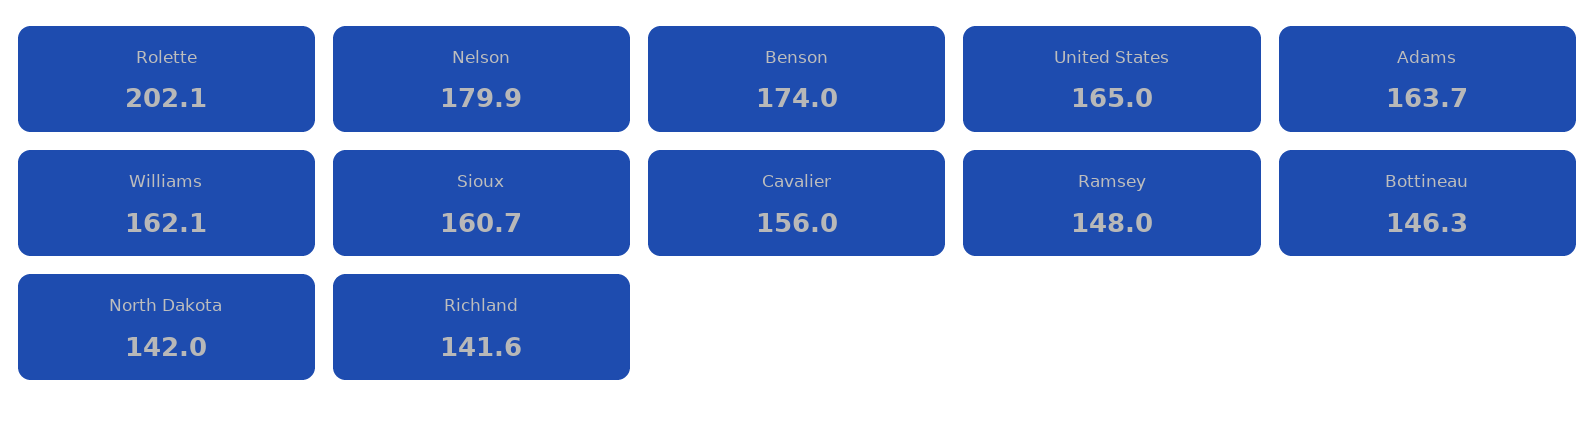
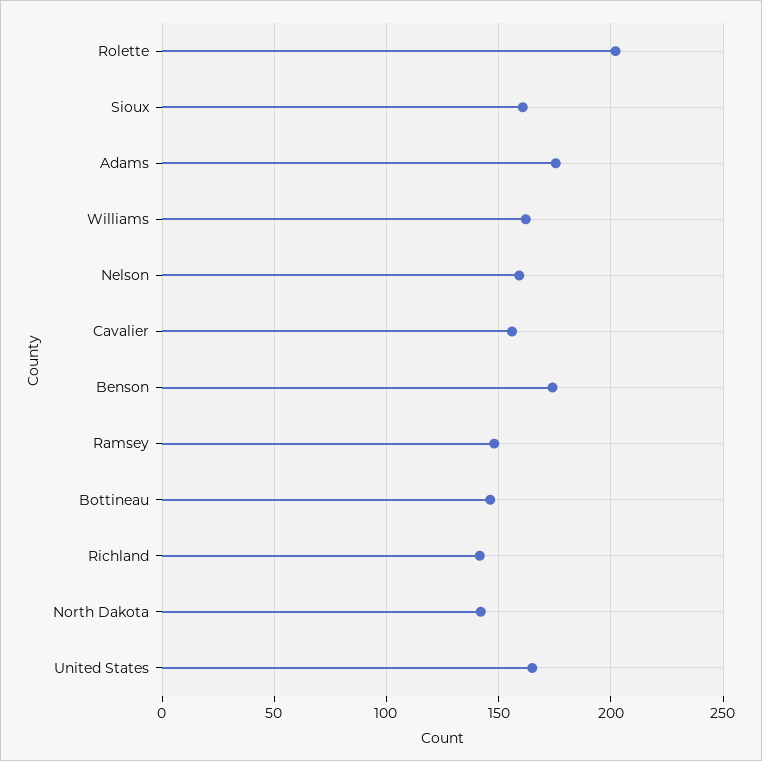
  {
    "Rolette": 202.1,
-   "Nelson": 179.9,
+   "Nelson": 160,
    "Benson": 174,
    "United States": 165,
-   "Adams": 163.7,
+   "Adams": 175,
    "Williams": 162.1,
    "Sioux": 160.7,
    "Cavalier": 156,
    "Ramsey": 148,
    "Bottineau": 146.3,
    "North Dakota": 142,
    "Richland": 141.6
  }

